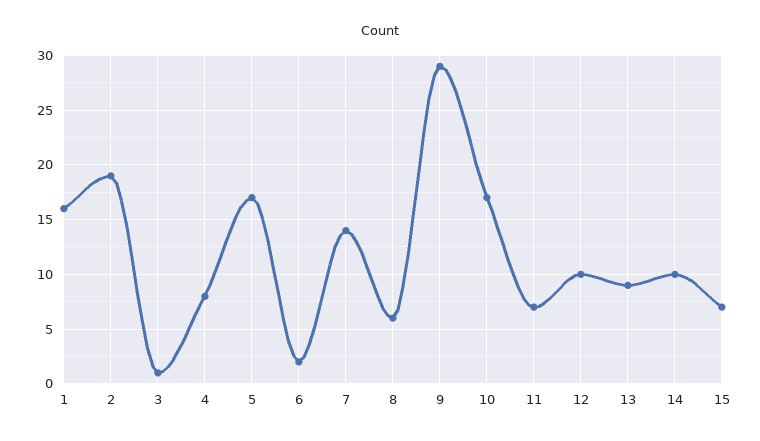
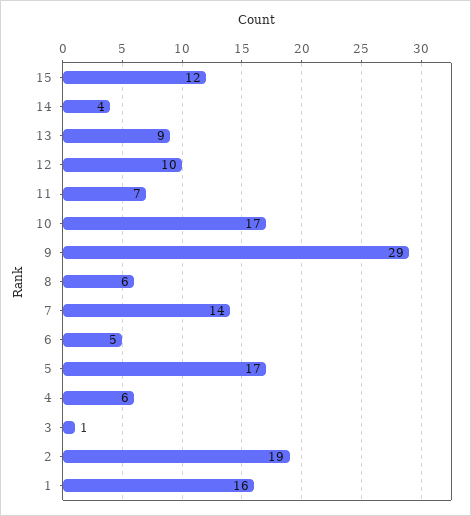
  {
    "1": 16,
    "2": 19,
    "3": 1,
-   "4": 8,
+   "4": 6,
    "5": 17,
-   "6": 2,
+   "6": 5,
    "7": 14,
    "8": 6,
    "9": 29,
    "10": 17,
    "11": 7,
    "12": 10,
    "13": 9,
-   "14": 10,
+   "14": 4,
-   "15": 7
+   "15": 12
  }

